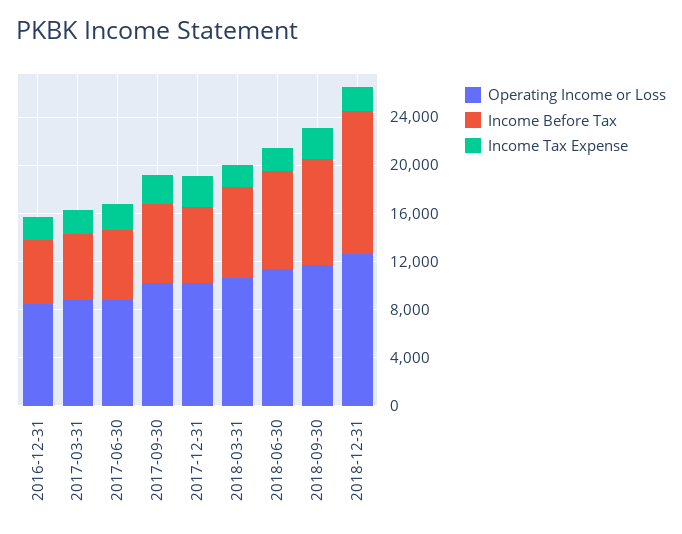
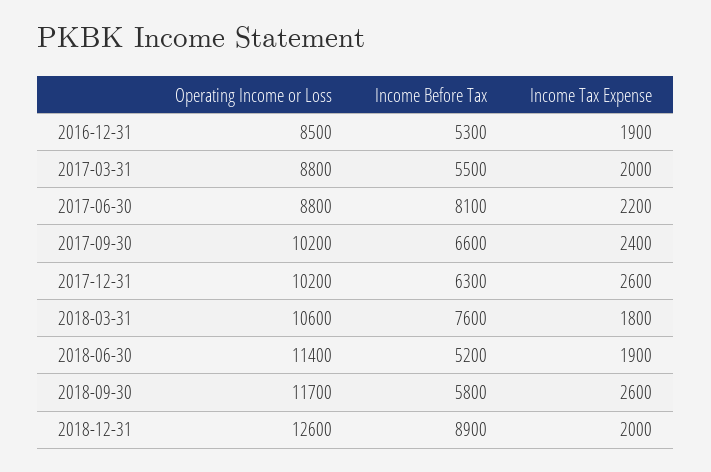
  {
    "Operating Income or Loss": {
      "2016-12-31": 8500,
      "2017-03-31": 8800,
      "2017-06-30": 8800,
      "2017-09-30": 10200,
      "2017-12-31": 10200,
      "2018-03-31": 10600,
      "2018-06-30": 11400,
      "2018-09-30": 11700,
      "2018-12-31": 12600
    },
    "Income Before Tax": {
      "2016-12-31": 5300,
      "2017-03-31": 5500,
-     "2017-06-30": 6000,
+     "2017-06-30": 8100,
      "2017-09-30": 6600,
      "2017-12-31": 6300,
      "2018-03-31": 7600,
-     "2018-06-30": 8000,
+     "2018-06-30": 5200,
-     "2018-09-30": 9000,
+     "2018-09-30": 5800,
-     "2018-12-31": 12000
+     "2018-12-31": 8900
    },
    "Income Tax Expense": {
      "2016-12-31": 1900,
      "2017-03-31": 2000,
      "2017-06-30": 2200,
      "2017-09-30": 2400,
      "2017-12-31": 2600,
      "2018-03-31": 1800,
      "2018-06-30": 1900,
      "2018-09-30": 2600,
      "2018-12-31": 2000
    }
  }

